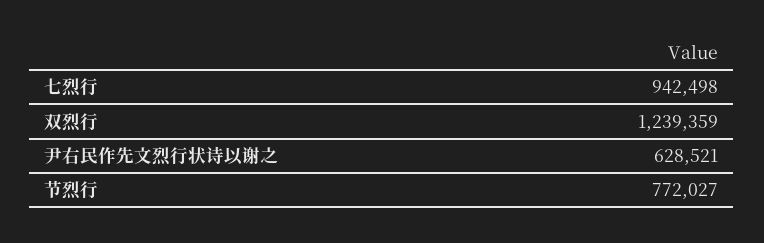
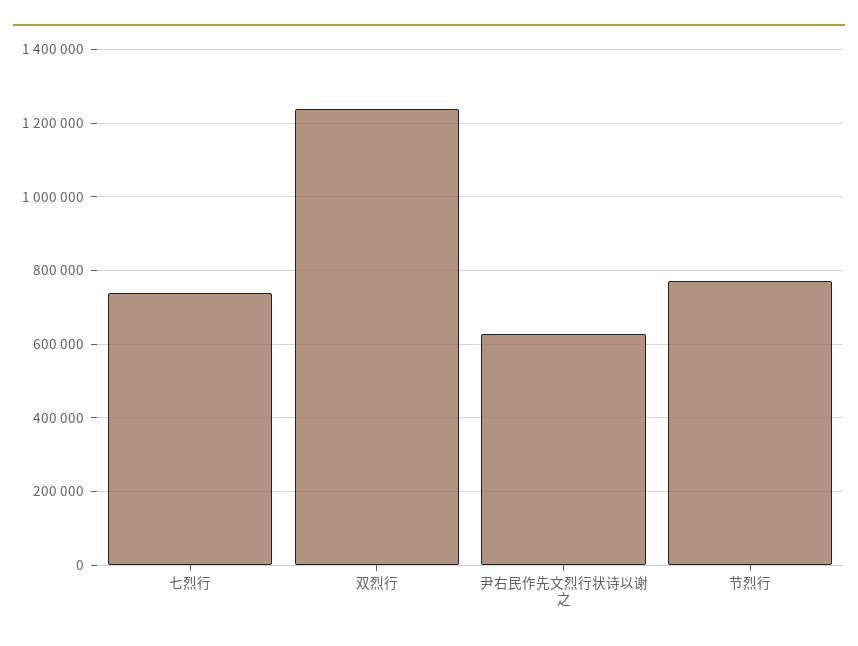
  {
-   "七烈行": 942498,
+   "七烈行": 740000,
    "双烈行": 1239359,
    "尹右民作先文烈行状诗以谢之": 628521,
    "节烈行": 772027
  }

